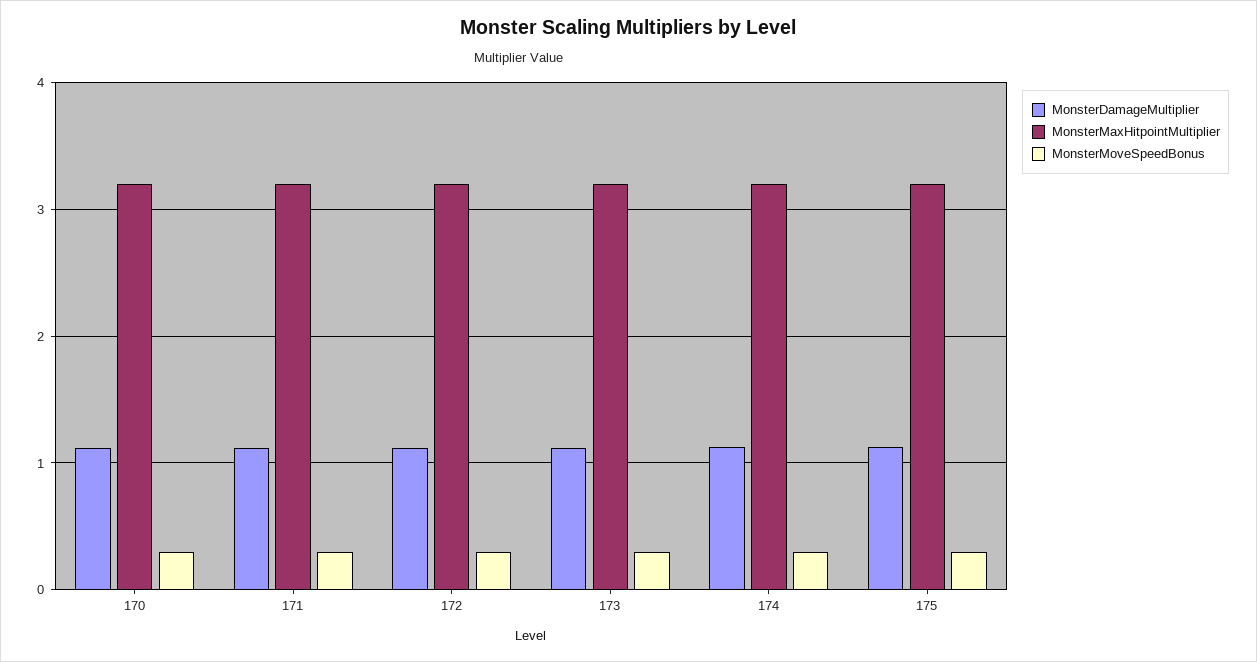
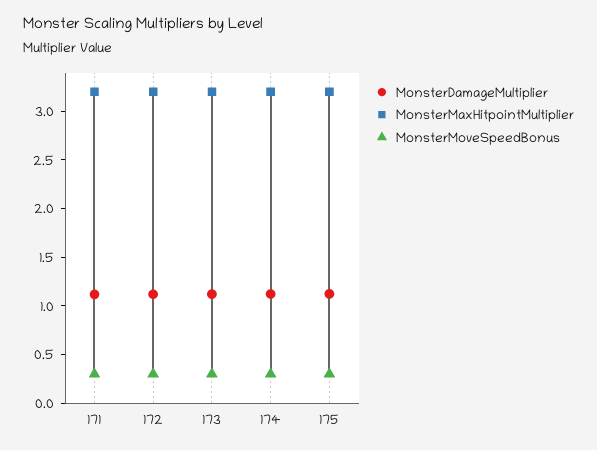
  {
    "MonsterDamageMultiplier": {
-     "170": 1.1,
      "171": 1.1,
      "172": 1.1,
      "173": 1.1,
      "174": 1.1,
      "175": 1.1
    },
    "MonsterMaxHitpointMultiplier": {
-     "170": 3.2,
      "171": 3.2,
      "172": 3.2,
      "173": 3.2,
      "174": 3.2,
      "175": 3.2
    },
    "MonsterMoveSpeedBonus": {
-     "170": 0.3,
      "171": 0.3,
      "172": 0.3,
      "173": 0.3,
      "174": 0.3,
      "175": 0.3
    }
  }

